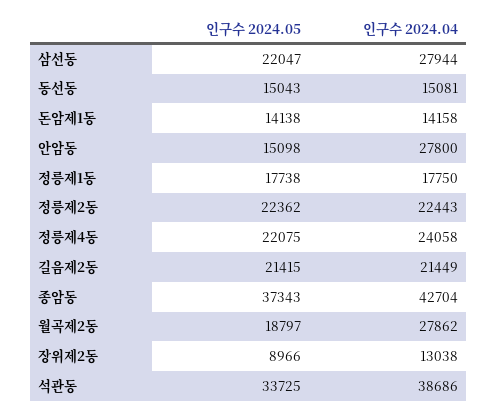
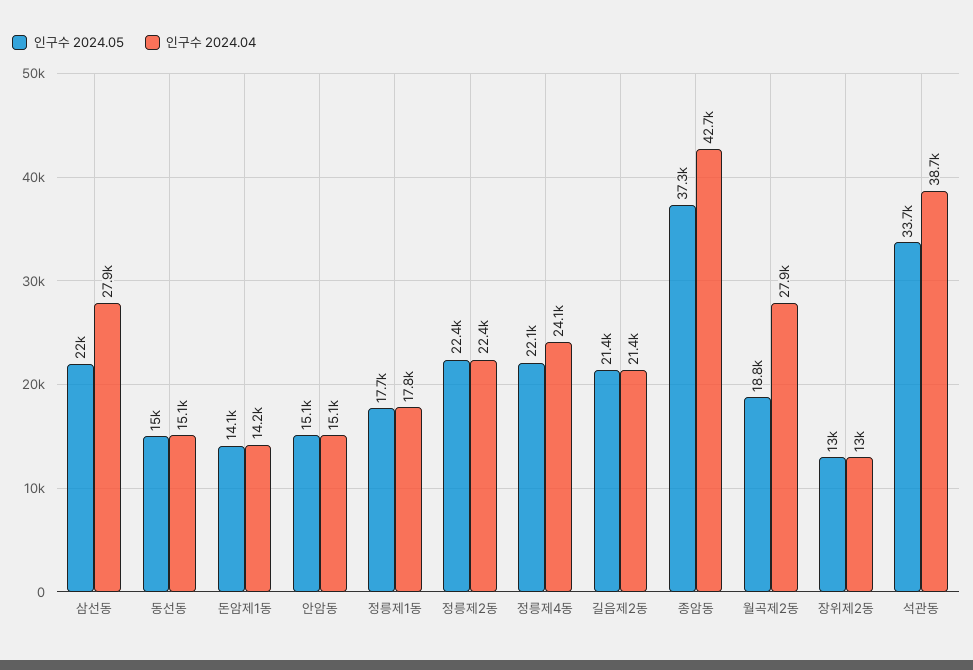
  {
    "인구수 2024.05": {
      "삼선동": 22047,
      "동선동": 15043,
      "돈암제1동": 14138,
      "안암동": 15098,
      "정릉제1동": 17738,
      "정릉제2동": 22362,
      "정릉제4동": 22075,
      "길음제2동": 21415,
      "종암동": 37343,
      "월곡제2동": 18797,
-     "장위제2동": 8966,
+     "장위제2동": 13000,
      "석관동": 33725
    },
    "인구수 2024.04": {
      "삼선동": 27944,
      "동선동": 15081,
      "돈암제1동": 14158,
-     "안암동": 27800,
+     "안암동": 15100,
      "정릉제1동": 17750,
      "정릉제2동": 22443,
      "정릉제4동": 24058,
      "길음제2동": 21449,
      "종암동": 42704,
      "월곡제2동": 27862,
      "장위제2동": 13038,
      "석관동": 38686
    }
  }

